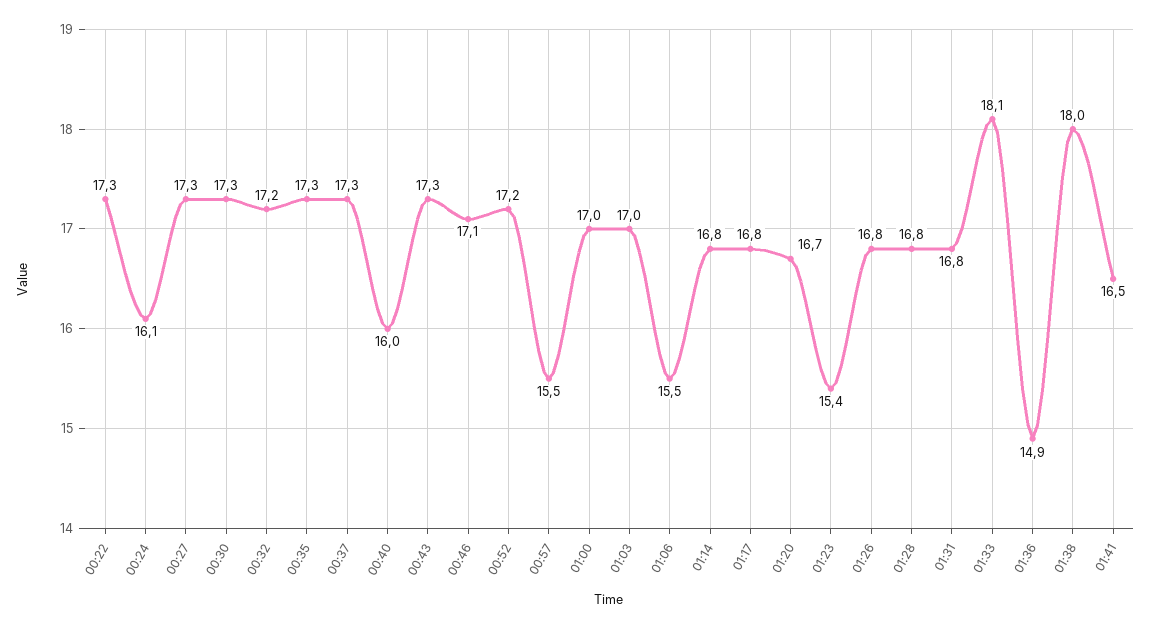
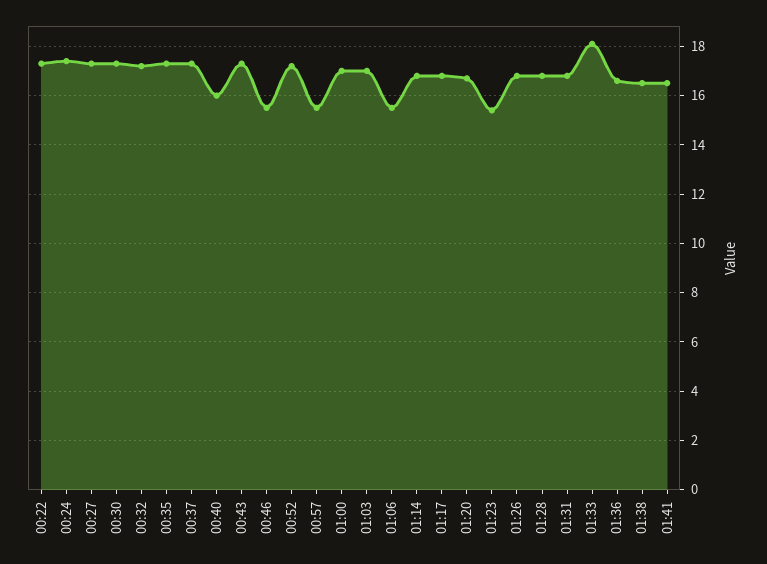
  {
    "00:22": 17.3,
-   "00:24": 16.1,
+   "00:24": 17.5,
    "00:27": 17.3,
    "00:30": 17.3,
    "00:32": 17.2,
    "00:35": 17.3,
    "00:37": 17.3,
    "00:40": 16,
    "00:43": 17.3,
-   "00:46": 17.1,
+   "00:46": 15.5,
    "00:52": 17.2,
    "00:57": 15.5,
    "01:00": 17,
    "01:03": 17,
    "01:06": 15.5,
    "01:14": 16.8,
    "01:17": 16.8,
    "01:20": 16.7,
    "01:23": 15.4,
    "01:26": 16.8,
    "01:28": 16.8,
    "01:31": 16.8,
    "01:33": 18.1,
-   "01:36": 14.9,
+   "01:36": 16.5,
-   "01:38": 18,
+   "01:38": 16.5,
    "01:41": 16.5
  }

